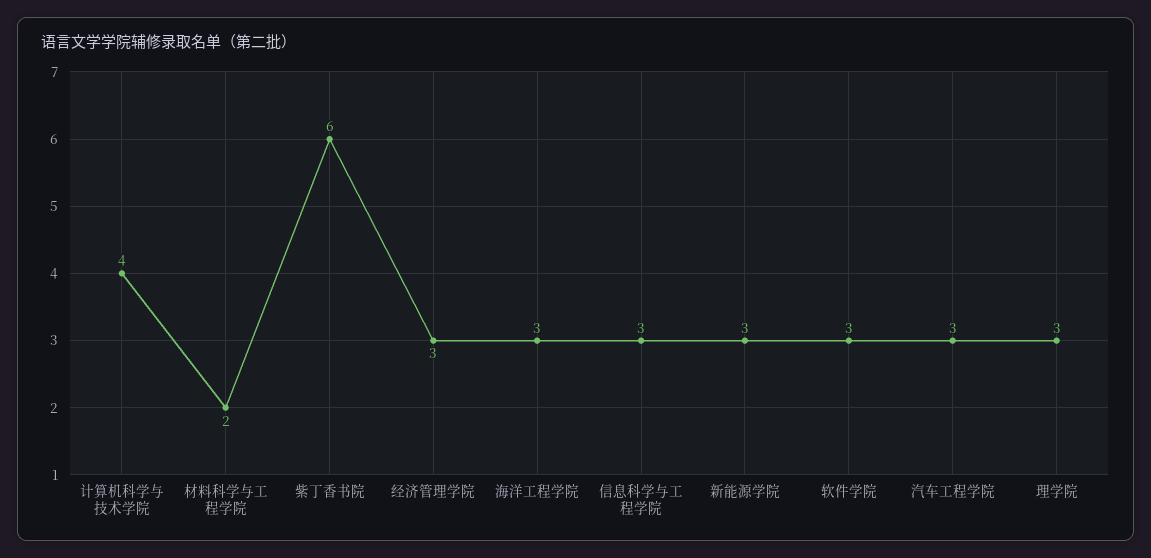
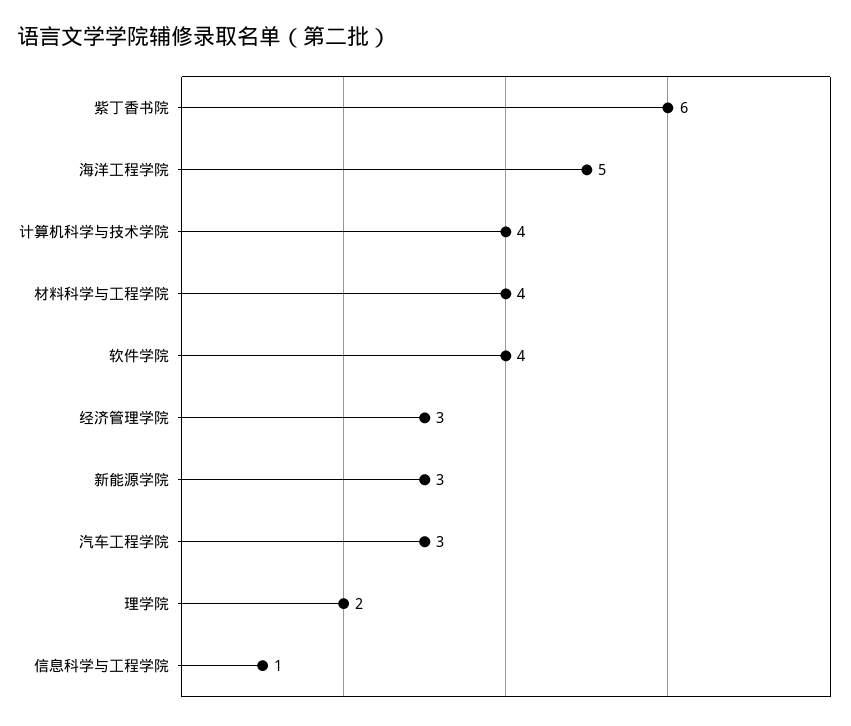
  {
    "计算机科学与技术学院": 4,
-   "材料科学与工程学院": 2,
+   "材料科学与工程学院": 4,
    "紫丁香书院": 6,
    "经济管理学院": 3,
-   "海洋工程学院": 3,
+   "海洋工程学院": 5,
-   "信息科学与工程学院": 3,
+   "信息科学与工程学院": 1,
    "新能源学院": 3,
-   "软件学院": 3,
+   "软件学院": 4,
    "汽车工程学院": 3,
-   "理学院": 3
+   "理学院": 2
  }

